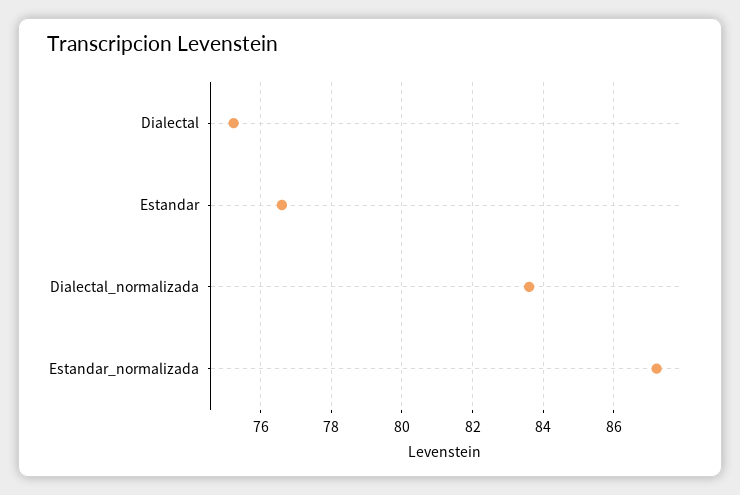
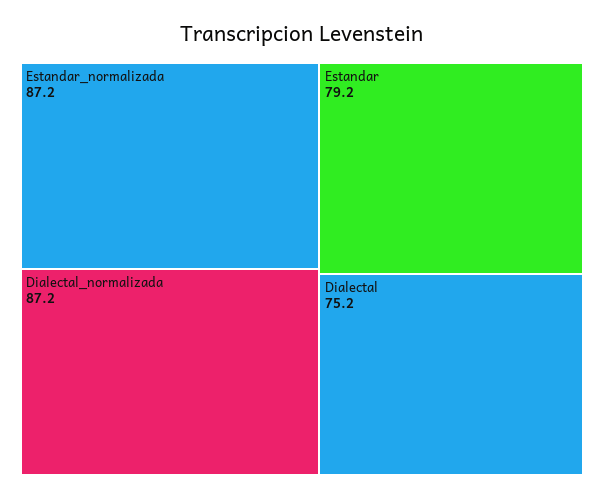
  {
    "Dialectal": 75.2,
-   "Estandar": 76.6,
+   "Estandar": 79.2,
-   "Dialectal_normalizada": 83.6,
+   "Dialectal_normalizada": 87.2,
    "Estandar_normalizada": 87.2
  }

